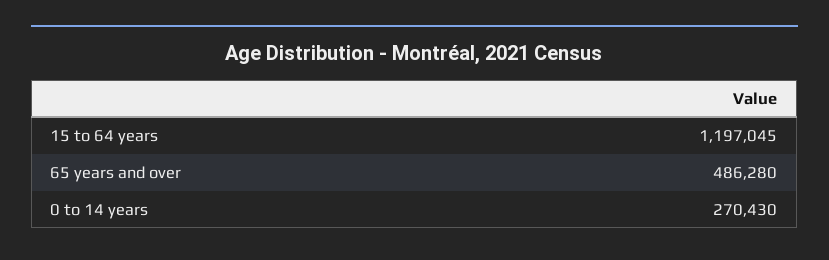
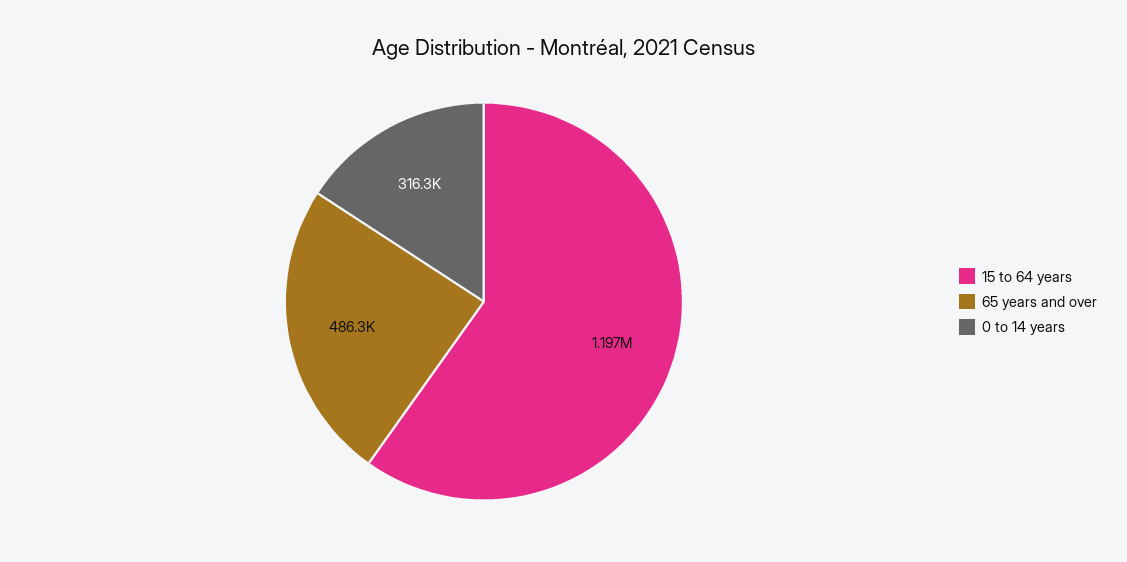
  {
    "15 to 64 years": 1197045,
    "65 years and over": 486280,
-   "0 to 14 years": 270430
+   "0 to 14 years": 316300
  }

